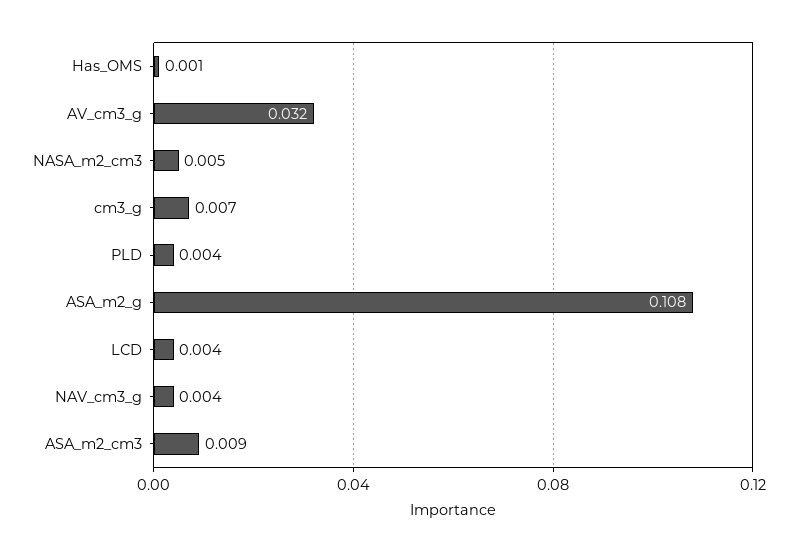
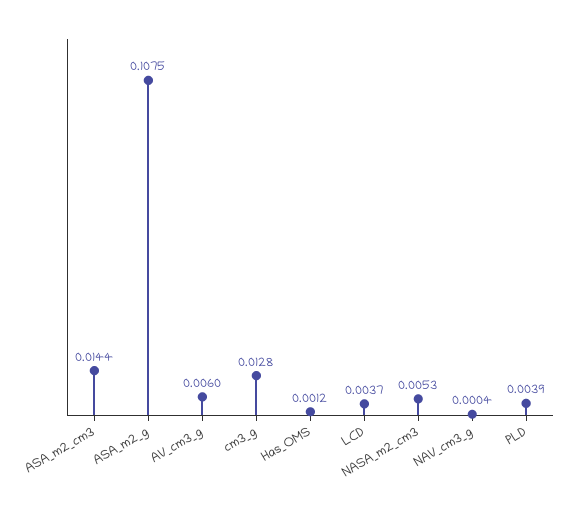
  {
    "Has_OMS": 0.0012,
-   "AV_cm3_g": 0.032,
+   "AV_cm3_g": 0.006,
    "NASA_m2_cm3": 0.0053,
-   "cm3_g": 0.007,
+   "cm3_g": 0.0128,
    "PLD": 0.0039,
    "ASA_m2_g": 0.1075,
    "LCD": 0.0037,
-   "NAV_cm3_g": 0.004,
+   "NAV_cm3_g": 0.0004,
-   "ASA_m2_cm3": 0.009
+   "ASA_m2_cm3": 0.0144
  }

